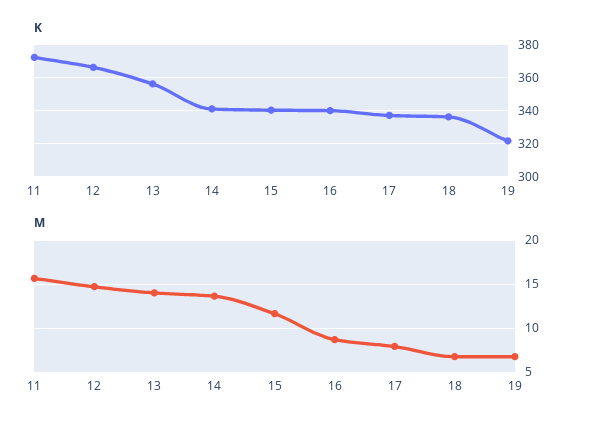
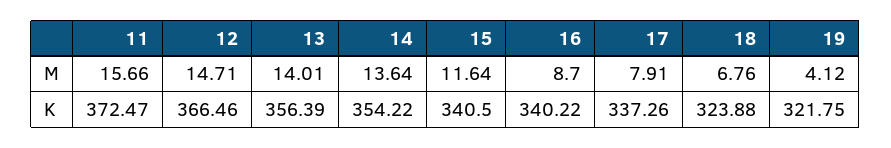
  {
    "K": {
      "11": 372.47,
      "12": 366.46,
      "13": 356.39,
-     "14": 340,
+     "14": 354.22,
      "15": 340.5,
      "16": 340.22,
      "17": 337.26,
-     "18": 335,
+     "18": 323.88,
      "19": 321.75
    },
    "M": {
      "11": 15.66,
      "12": 14.71,
      "13": 14.01,
      "14": 13.64,
      "15": 11.64,
      "16": 8.7,
      "17": 7.91,
      "18": 6.76,
-     "19": 7
+     "19": 4.12
    }
  }

